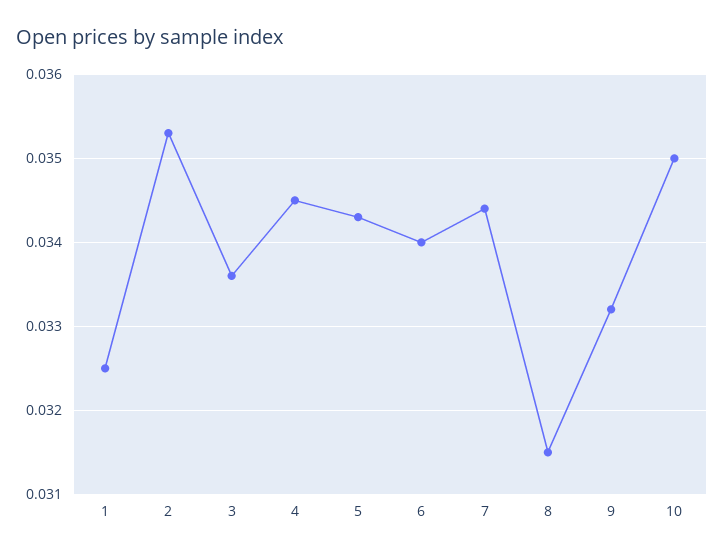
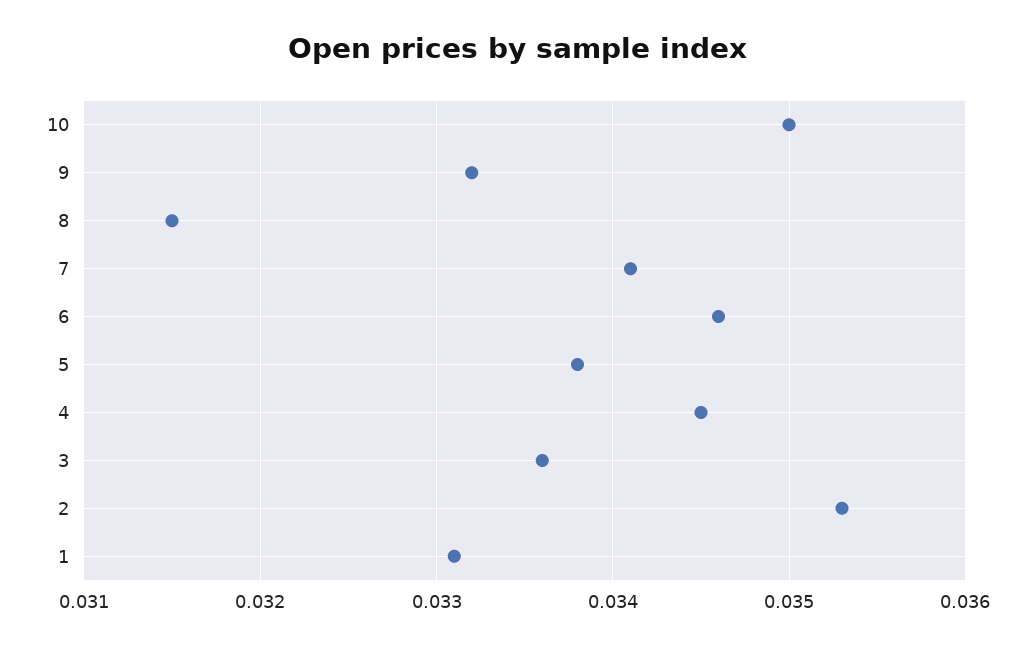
  {
-   "1": 0.0325,
+   "1": 0.0331,
    "2": 0.0353,
    "3": 0.0336,
    "4": 0.0345,
-   "5": 0.0343,
+   "5": 0.0338,
-   "6": 0.034,
+   "6": 0.0346,
-   "7": 0.0344,
+   "7": 0.0341,
    "8": 0.0315,
    "9": 0.0332,
    "10": 0.035
  }

